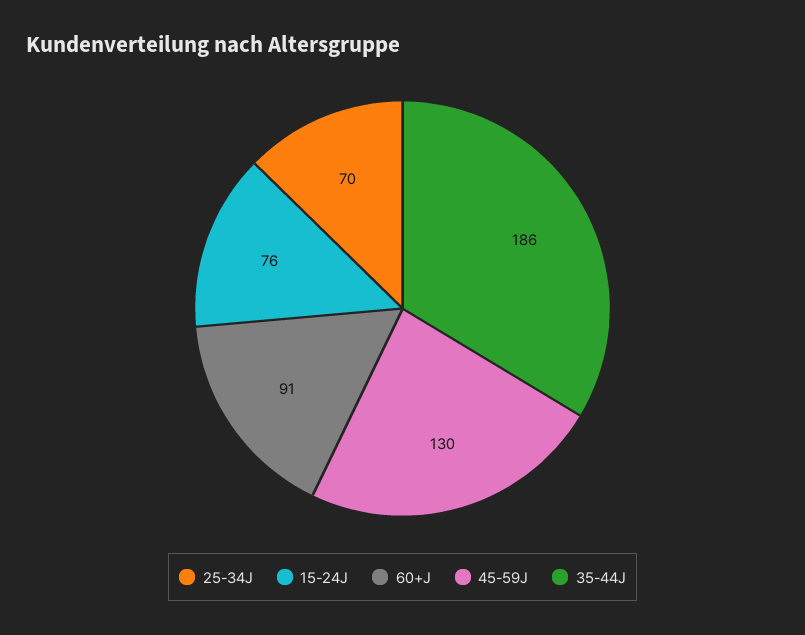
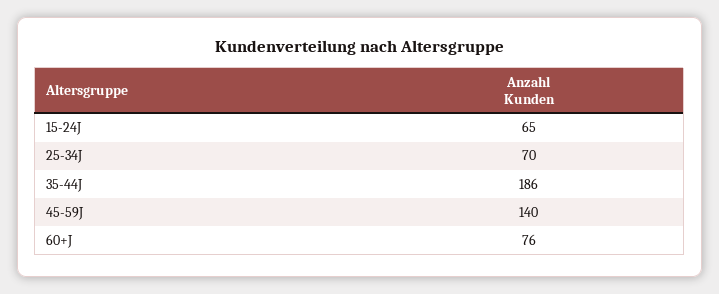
  {
    "25-34J": 70,
-   "15-24J": 76,
+   "15-24J": 65,
-   "60+J": 91,
+   "60+J": 76,
-   "45-59J": 130,
+   "45-59J": 140,
    "35-44J": 186
  }

